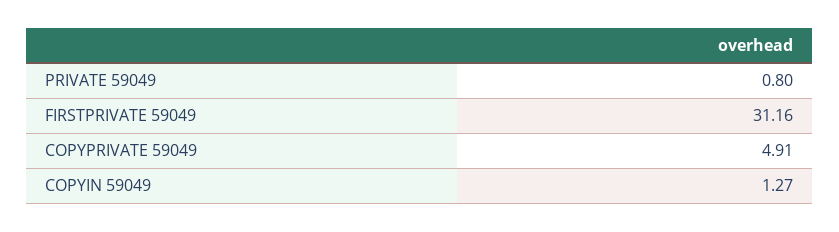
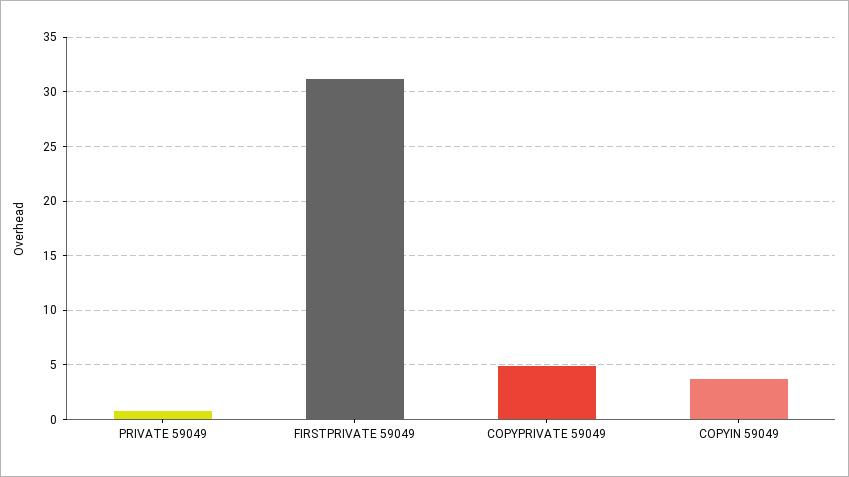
  {
    "PRIVATE 59049": 0.8,
    "FIRSTPRIVATE 59049": 31.16,
    "COPYPRIVATE 59049": 4.91,
-   "COPYIN 59049": 1.27
+   "COPYIN 59049": 4
  }

